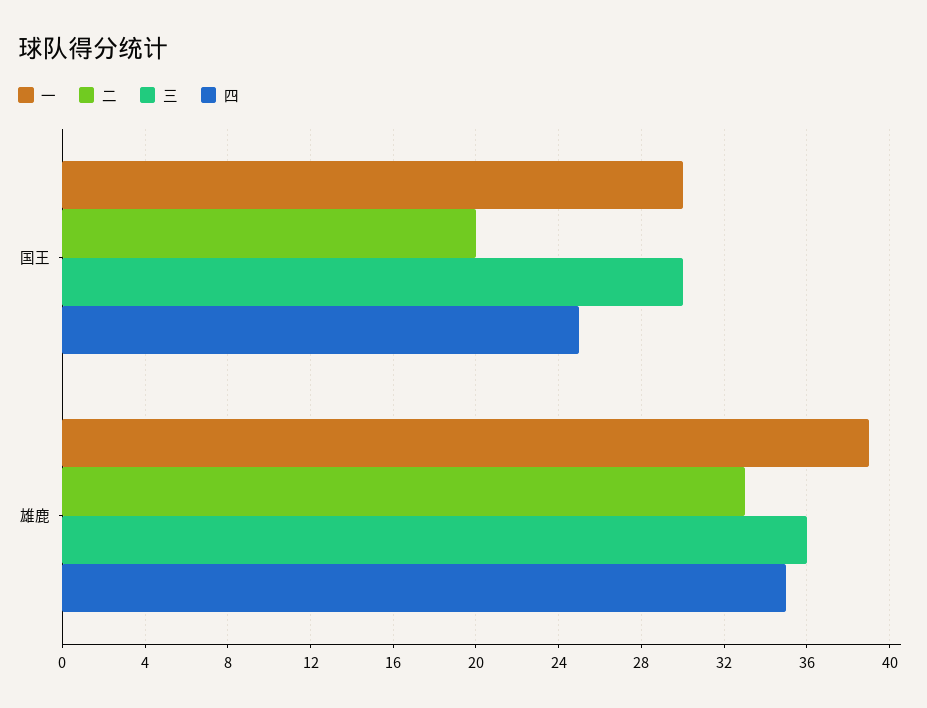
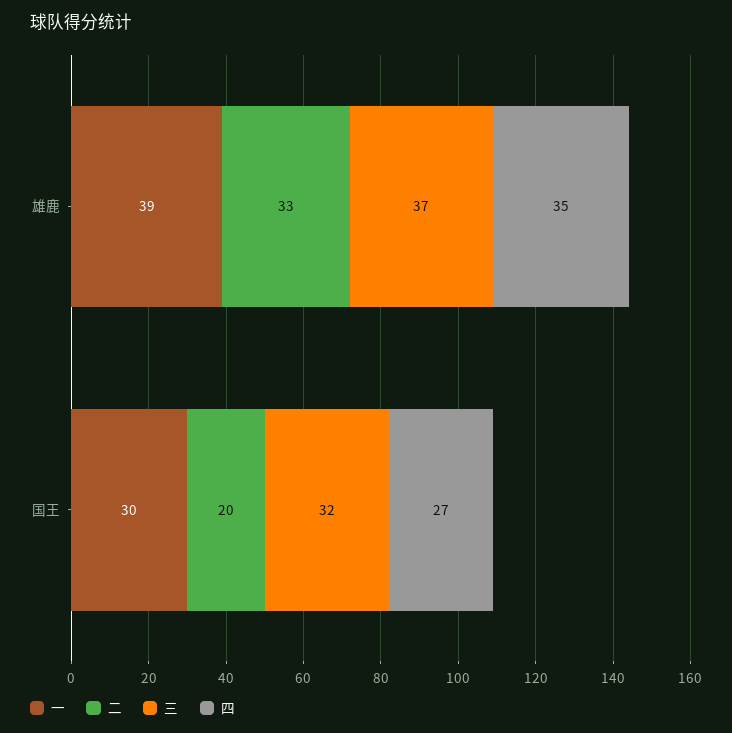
  {
    "一": {
      "国王": 30,
      "雄鹿": 39
    },
    "二": {
      "国王": 20,
      "雄鹿": 33
    },
    "三": {
-     "国王": 30,
+     "国王": 32,
-     "雄鹿": 36
+     "雄鹿": 37
    },
    "四": {
-     "国王": 25,
+     "国王": 27,
      "雄鹿": 35
    }
  }

